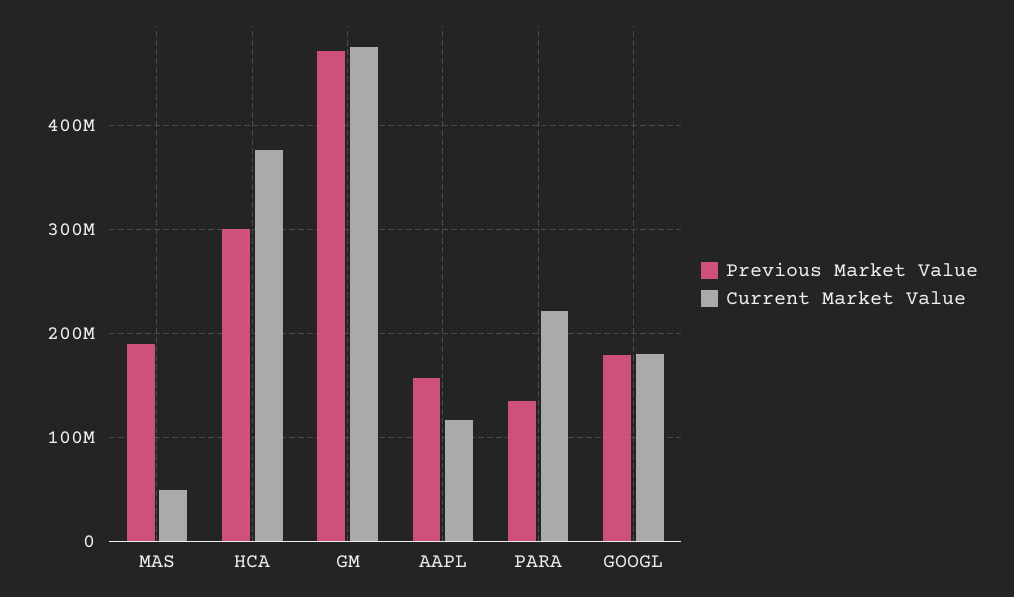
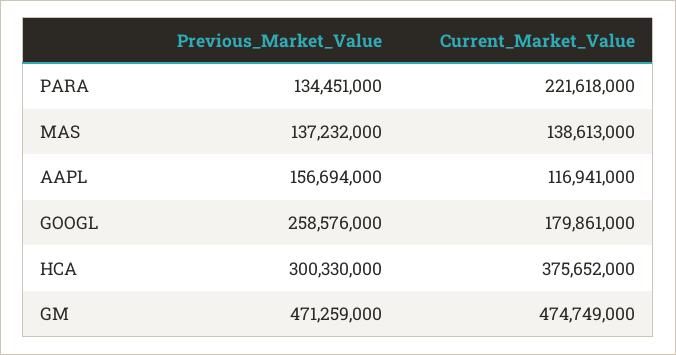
  {
    "Previous Market Value": {
-     "MAS": 190000000,
+     "MAS": 137232000,
      "HCA": 300330000,
      "GM": 471259000,
      "AAPL": 156694000,
      "PARA": 134451000,
-     "GOOGL": 180000000
+     "GOOGL": 258576000
    },
    "Current Market Value": {
-     "MAS": 50000000,
+     "MAS": 138613000,
      "HCA": 375652000,
      "GM": 474749000,
      "AAPL": 116941000,
      "PARA": 221618000,
      "GOOGL": 179861000
    }
  }

